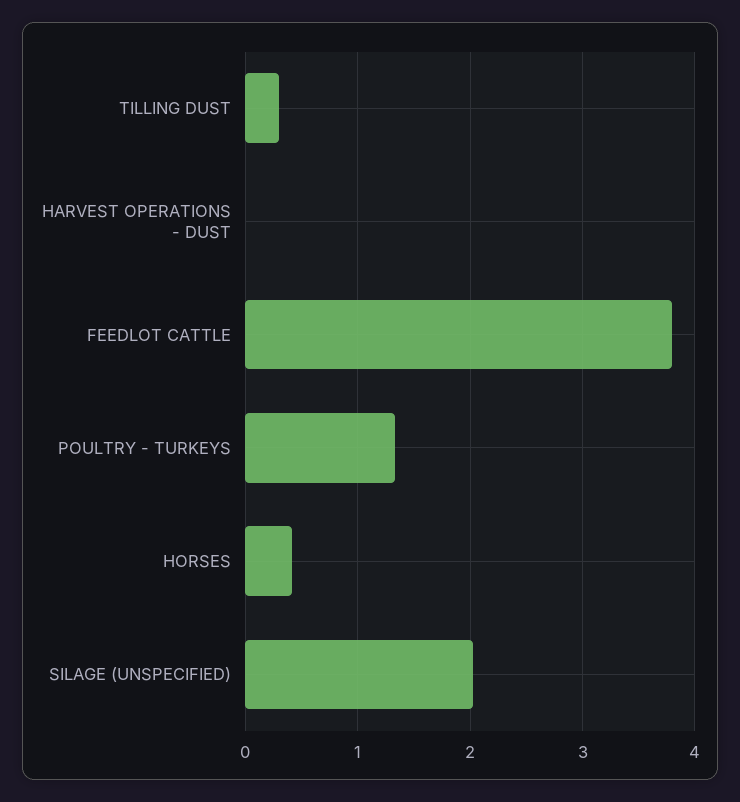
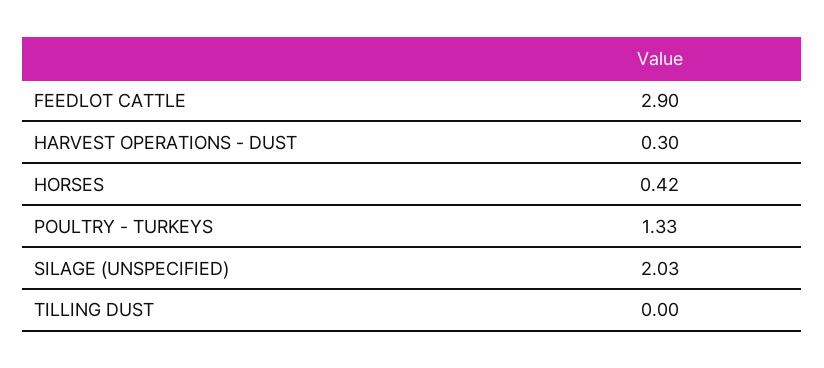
  {
-   "TILLING DUST": 0.3,
+   "TILLING DUST": 0,
-   "HARVEST OPERATIONS - DUST": 0,
+   "HARVEST OPERATIONS - DUST": 0.3,
-   "FEEDLOT CATTLE": 3.8,
+   "FEEDLOT CATTLE": 2.9,
    "POULTRY - TURKEYS": 1.33,
    "HORSES": 0.42,
    "SILAGE (UNSPECIFIED)": 2.03
  }

